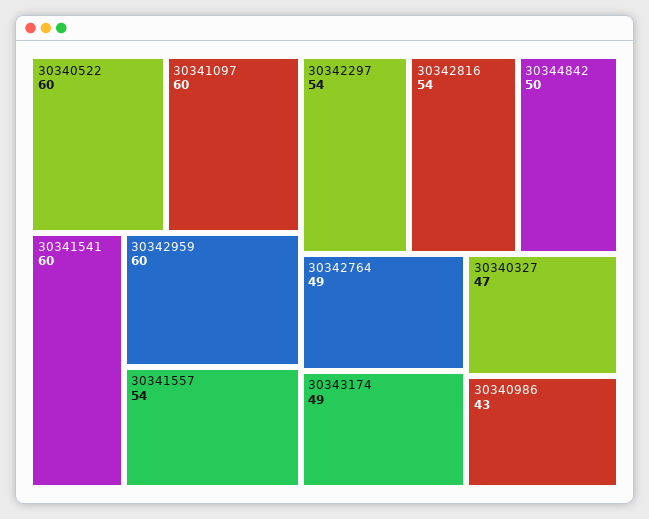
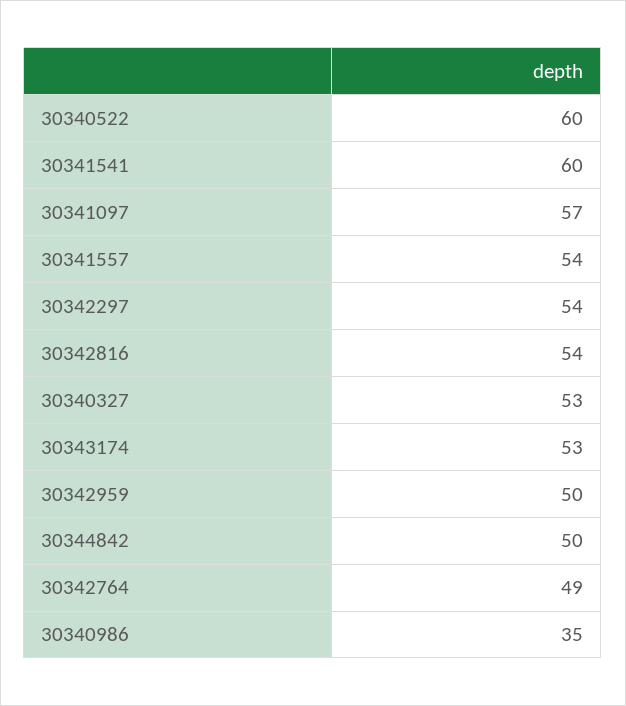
  {
    "30340522": 60,
-   "30341097": 60,
+   "30341097": 57,
    "30341541": 60,
-   "30342959": 60,
+   "30342959": 50,
    "30341557": 54,
    "30342297": 54,
    "30342816": 54,
    "30344842": 50,
    "30342764": 49,
-   "30343174": 49,
+   "30343174": 53,
-   "30340327": 47,
+   "30340327": 53,
-   "30340986": 43
+   "30340986": 35
  }

